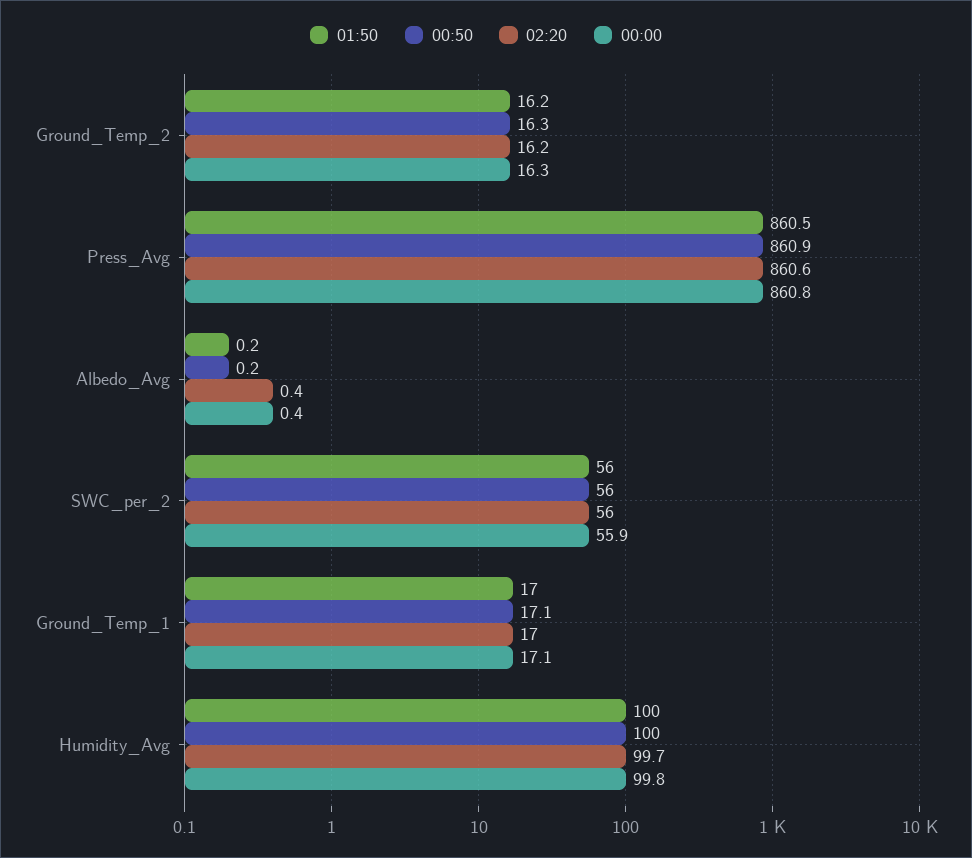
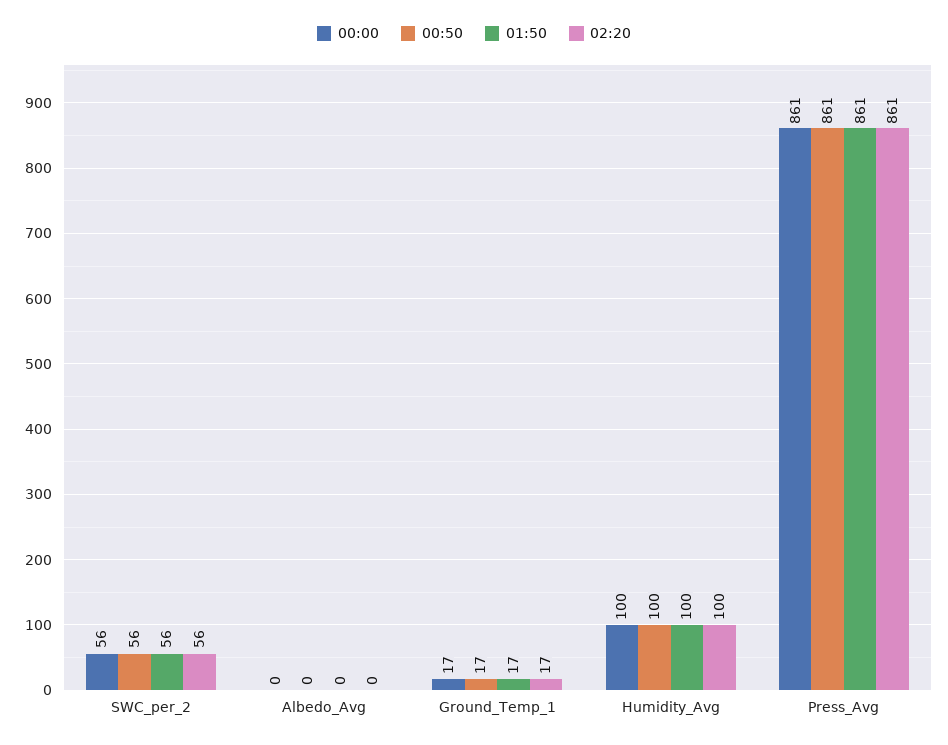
  {
    "01:50": {
-     "Ground_Temp_2": 16.2,
      "Press_Avg": 860.5,
      "Albedo_Avg": 0.2,
      "SWC_per_2": 56,
      "Ground_Temp_1": 17,
      "Humidity_Avg": 100
    },
    "00:50": {
-     "Ground_Temp_2": 16.3,
      "Press_Avg": 860.9,
      "Albedo_Avg": 0.2,
      "SWC_per_2": 56,
      "Ground_Temp_1": 17.1,
      "Humidity_Avg": 100
    },
    "02:20": {
-     "Ground_Temp_2": 16.2,
      "Press_Avg": 860.6,
      "Albedo_Avg": 0.4,
      "SWC_per_2": 56,
      "Ground_Temp_1": 17,
      "Humidity_Avg": 99.7
    },
    "00:00": {
-     "Ground_Temp_2": 16.3,
      "Press_Avg": 860.8,
      "Albedo_Avg": 0.4,
      "SWC_per_2": 55.9,
      "Ground_Temp_1": 17.1,
      "Humidity_Avg": 99.8
    }
  }

